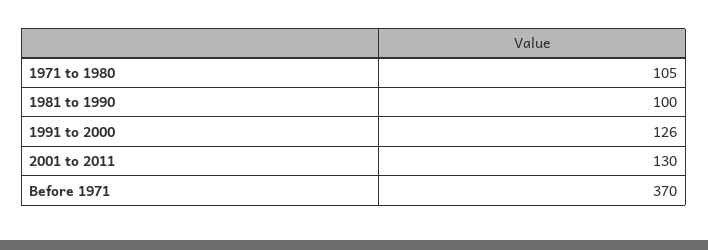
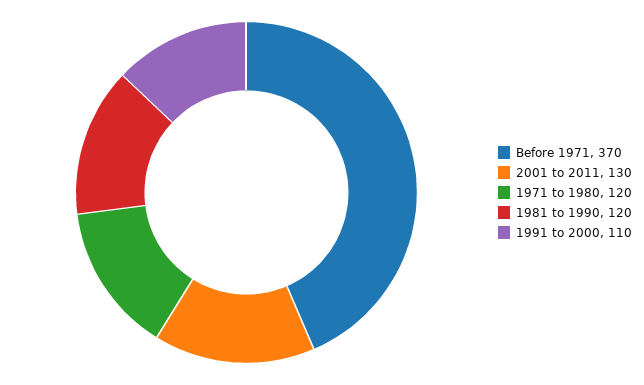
  {
-   "1971 to 1980": 105,
+   "1971 to 1980": 120,
-   "1981 to 1990": 100,
+   "1981 to 1990": 120,
-   "1991 to 2000": 126,
+   "1991 to 2000": 110,
    "2001 to 2011": 130,
    "Before 1971": 370
  }

